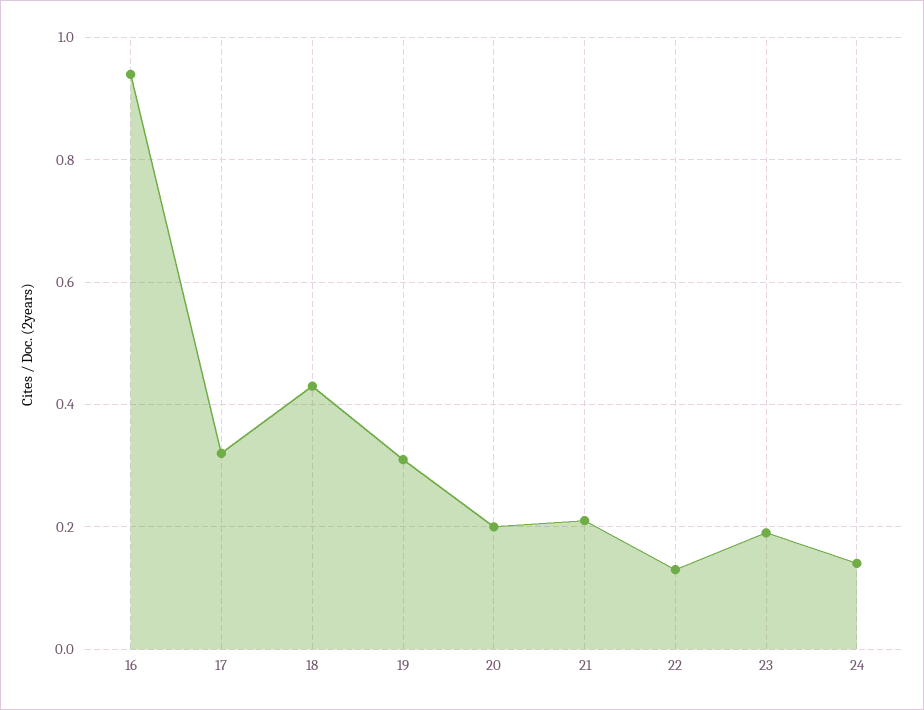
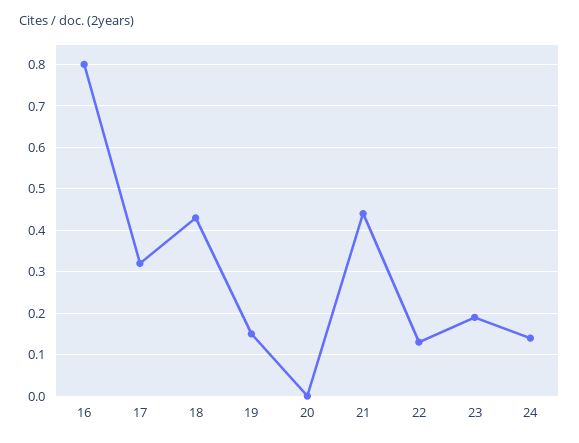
  {
-   "16": 0.95,
+   "16": 0.8,
    "17": 0.3,
    "18": 0.45,
-   "19": 0.3,
+   "19": 0.15,
-   "20": 0.2,
+   "20": 0,
-   "21": 0.2,
+   "21": 0.45,
    "22": 0.15,
    "23": 0.2,
    "24": 0.15
  }

